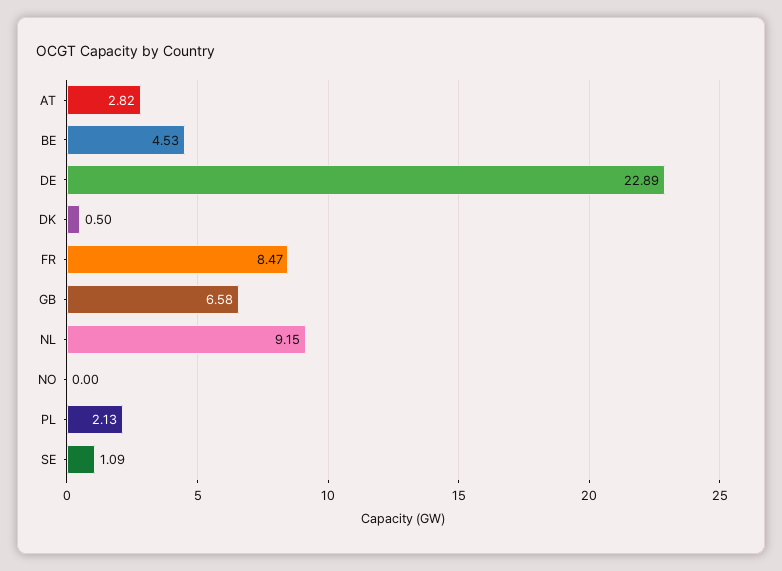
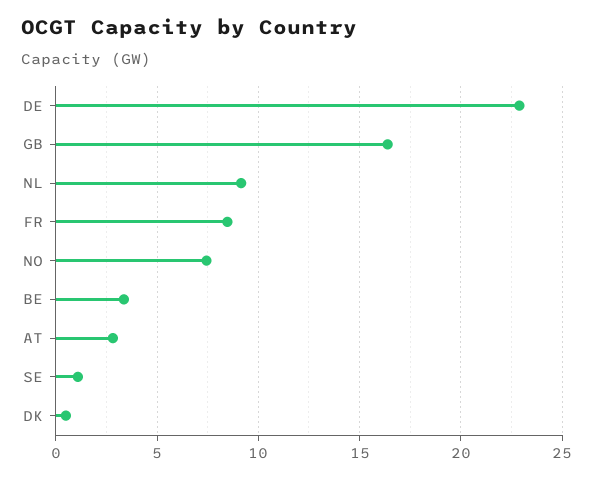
  {
    "AT": 2.82,
-   "BE": 4.53,
+   "BE": 3.5,
    "DE": 22.89,
    "DK": 0.5,
    "FR": 8.47,
-   "GB": 6.58,
+   "GB": 16.5,
    "NL": 9.15,
-   "NO": 0,
+   "NO": 7.5,
-   "PL": 2.13,
    "SE": 1.09
  }

